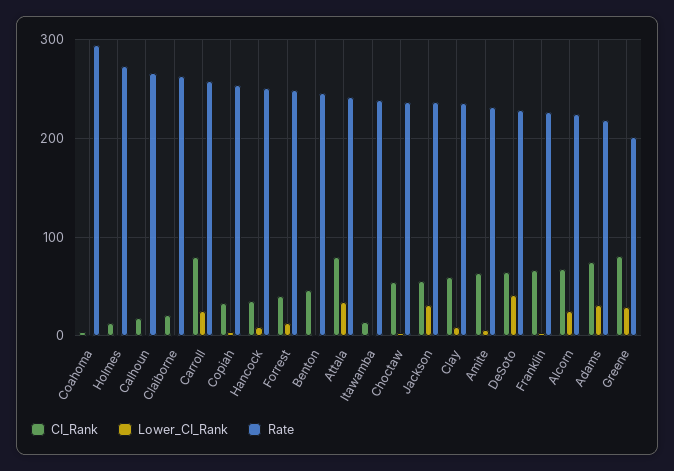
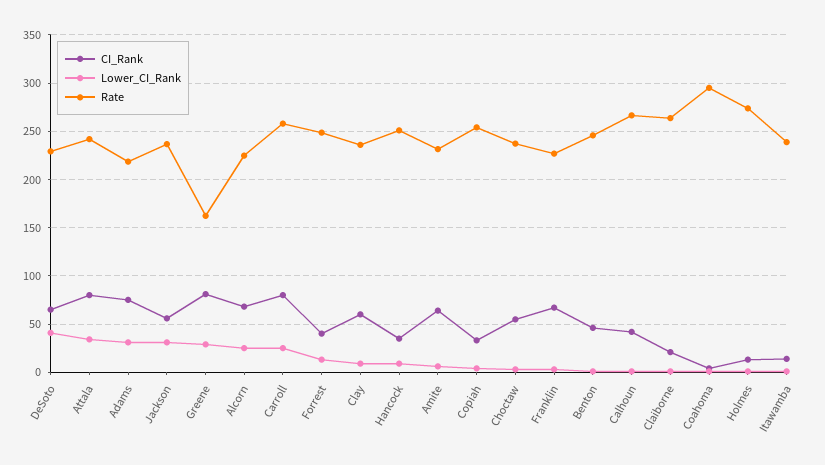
  {
    "CI_Rank": {
      "Coahoma": 0,
      "Holmes": 10,
-     "Calhoun": 20,
+     "Calhoun": 40,
      "Claiborne": 20,
      "Carroll": 80,
      "Copiah": 30,
      "Hancock": 40,
      "Forrest": 40,
      "Benton": 50,
      "Attala": 80,
      "Itawamba": 10,
      "Choctaw": 60,
      "Jackson": 60,
      "Clay": 60,
      "Amite": 60,
      "DeSoto": 70,
      "Franklin": 70,
      "Alcorn": 70,
      "Adams": 80,
      "Greene": 80
    },
    "Lower_CI_Rank": {
      "Coahoma": 0,
      "Holmes": 0,
      "Calhoun": 0,
      "Claiborne": 0,
      "Carroll": 30,
      "Copiah": 0,
      "Hancock": 10,
      "Forrest": 10,
      "Benton": 0,
      "Attala": 30,
      "Itawamba": 0,
      "Choctaw": 0,
      "Jackson": 30,
      "Clay": 10,
      "Amite": 10,
      "DeSoto": 40,
      "Franklin": 0,
      "Alcorn": 30,
      "Adams": 30,
      "Greene": 30
    },
    "Rate": {
      "Coahoma": 300,
      "Holmes": 270,
      "Calhoun": 270,
      "Claiborne": 260,
      "Carroll": 260,
      "Copiah": 250,
      "Hancock": 250,
      "Forrest": 250,
      "Benton": 250,
      "Attala": 240,
      "Itawamba": 240,
      "Choctaw": 240,
      "Jackson": 240,
      "Clay": 240,
      "Amite": 230,
      "DeSoto": 230,
      "Franklin": 230,
      "Alcorn": 220,
      "Adams": 220,
-     "Greene": 200
+     "Greene": 160
    }
  }

